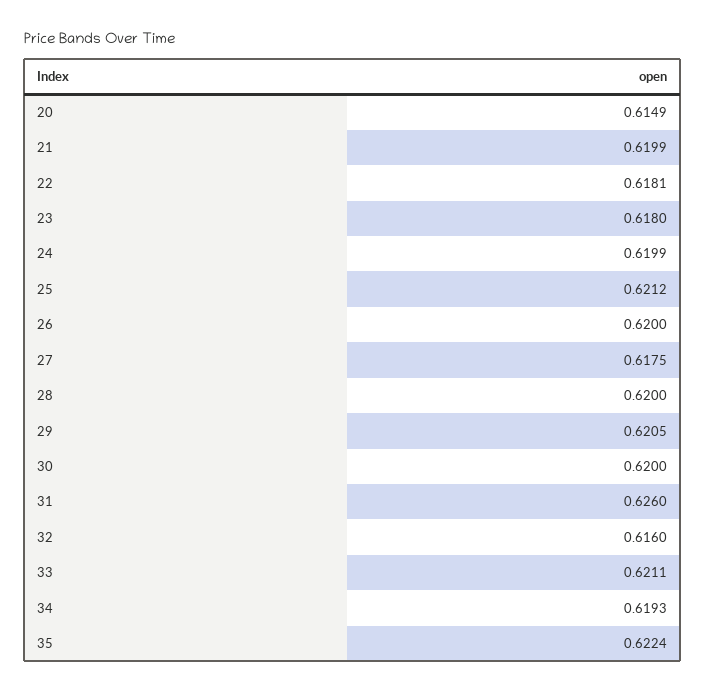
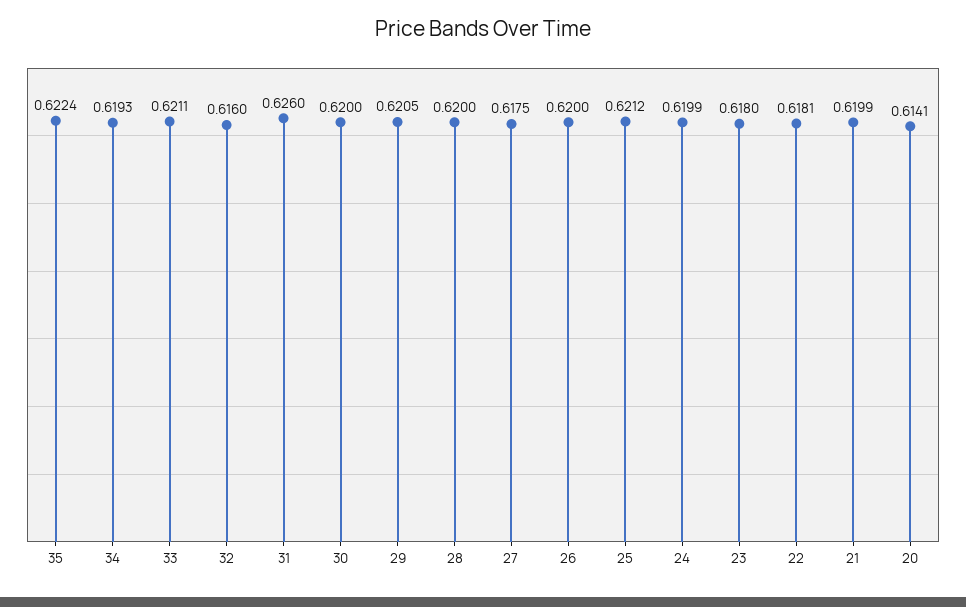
  {
-   "20": 0.6149,
+   "20": 0.6141,
    "21": 0.6199,
    "22": 0.6181,
    "23": 0.618,
    "24": 0.6199,
    "25": 0.6212,
    "26": 0.62,
    "27": 0.6175,
    "28": 0.62,
    "29": 0.6205,
    "30": 0.62,
    "31": 0.626,
    "32": 0.616,
    "33": 0.6211,
    "34": 0.6193,
    "35": 0.6224
  }

